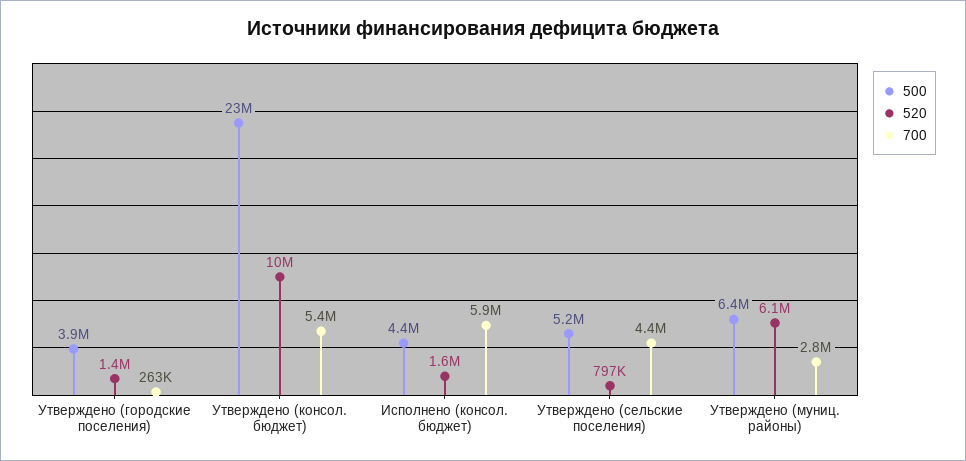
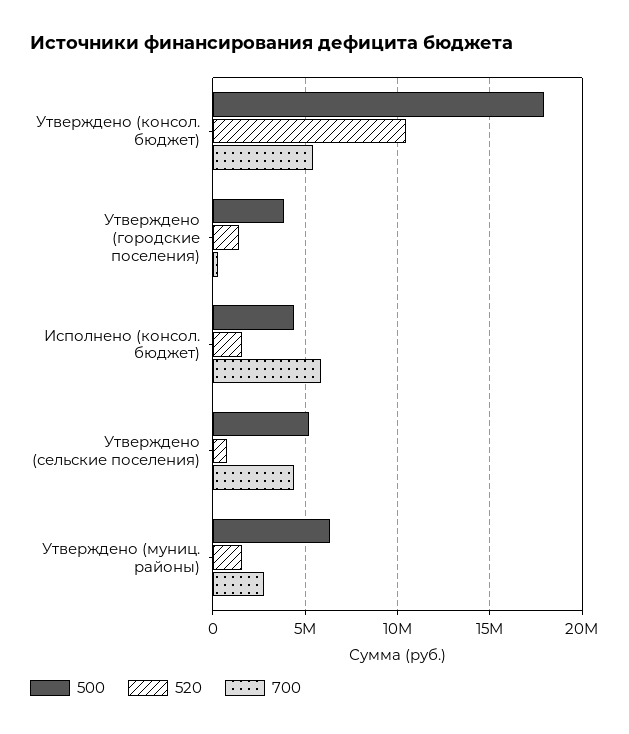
  {
    "500": {
      "Утверждено (городские поселения)": 3900000,
-     "Утверждено (консол. бюджет)": 23000000,
+     "Утверждено (консол. бюджет)": 18000000,
      "Исполнено (консол. бюджет)": 4400000,
      "Утверждено (сельские поселения)": 5200000,
      "Утверждено (муниц. районы)": 6400000
    },
    "520": {
      "Утверждено (городские поселения)": 1400000,
      "Утверждено (консол. бюджет)": 10000000,
      "Исполнено (консол. бюджет)": 1600000,
      "Утверждено (сельские поселения)": 797000,
-     "Утверждено (муниц. районы)": 6100000
+     "Утверждено (муниц. районы)": 1500000
    },
    "700": {
      "Утверждено (городские поселения)": 263000,
      "Утверждено (консол. бюджет)": 5400000,
      "Исполнено (консол. бюджет)": 5900000,
      "Утверждено (сельские поселения)": 4400000,
      "Утверждено (муниц. районы)": 2800000
    }
  }

